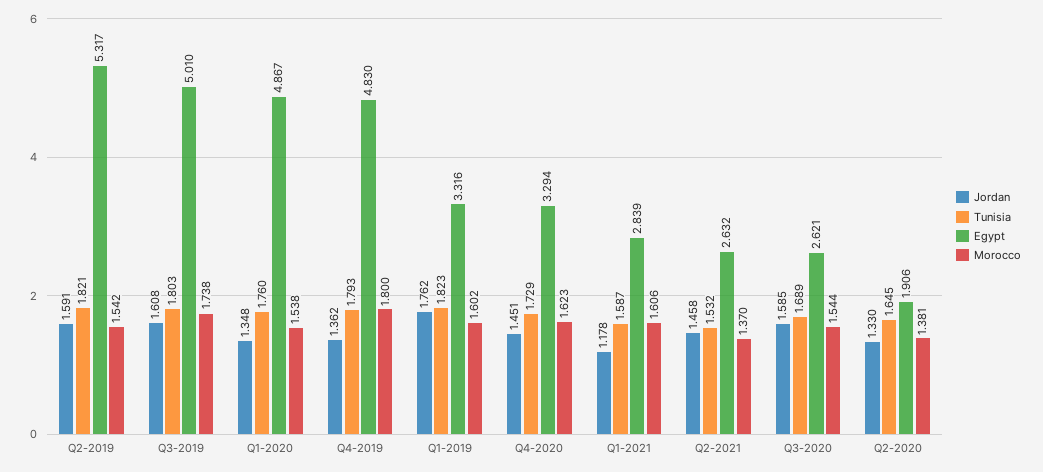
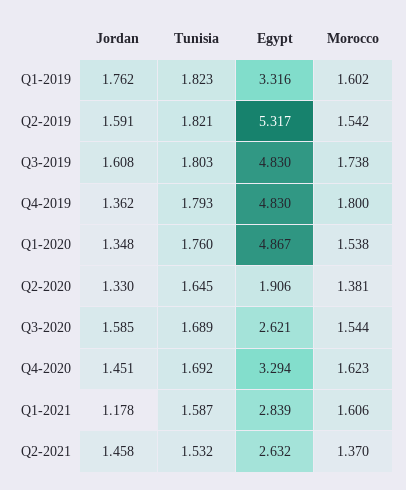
  {
    "Jordan": {
      "Q2-2019": 1.591,
      "Q3-2019": 1.608,
      "Q1-2020": 1.348,
      "Q4-2019": 1.362,
      "Q1-2019": 1.762,
      "Q4-2020": 1.451,
      "Q1-2021": 1.178,
      "Q2-2021": 1.458,
      "Q3-2020": 1.585,
      "Q2-2020": 1.33
    },
    "Tunisia": {
      "Q2-2019": 1.821,
      "Q3-2019": 1.803,
      "Q1-2020": 1.76,
      "Q4-2019": 1.793,
      "Q1-2019": 1.823,
-     "Q4-2020": 1.729,
+     "Q4-2020": 1.692,
      "Q1-2021": 1.587,
      "Q2-2021": 1.532,
      "Q3-2020": 1.689,
      "Q2-2020": 1.645
    },
    "Egypt": {
      "Q2-2019": 5.317,
-     "Q3-2019": 5.01,
+     "Q3-2019": 4.83,
      "Q1-2020": 4.867,
      "Q4-2019": 4.83,
      "Q1-2019": 3.316,
      "Q4-2020": 3.294,
      "Q1-2021": 2.839,
      "Q2-2021": 2.632,
      "Q3-2020": 2.621,
      "Q2-2020": 1.906
    },
    "Morocco": {
      "Q2-2019": 1.542,
      "Q3-2019": 1.738,
      "Q1-2020": 1.538,
      "Q4-2019": 1.8,
      "Q1-2019": 1.602,
      "Q4-2020": 1.623,
      "Q1-2021": 1.606,
      "Q2-2021": 1.37,
      "Q3-2020": 1.544,
      "Q2-2020": 1.381
    }
  }

